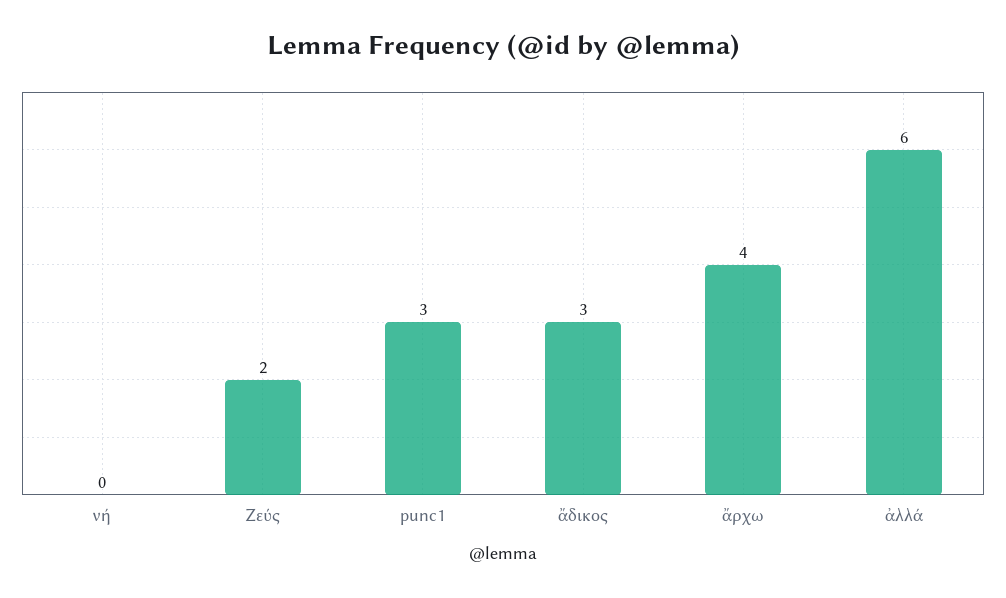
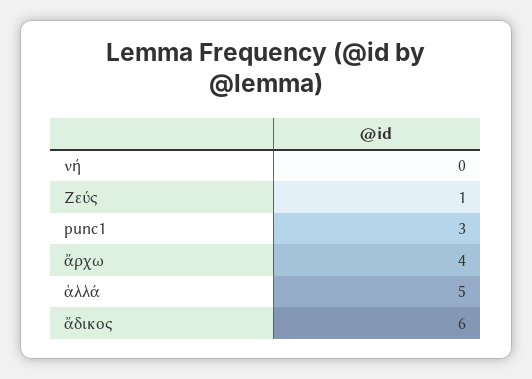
  {
    "νή": 0,
-   "Ζεύς": 2,
+   "Ζεύς": 1,
    "punc1": 3,
-   "ἄδικος": 3,
+   "ἄδικος": 6,
    "ἄρχω": 4,
-   "ἀλλά": 6
+   "ἀλλά": 5
  }

